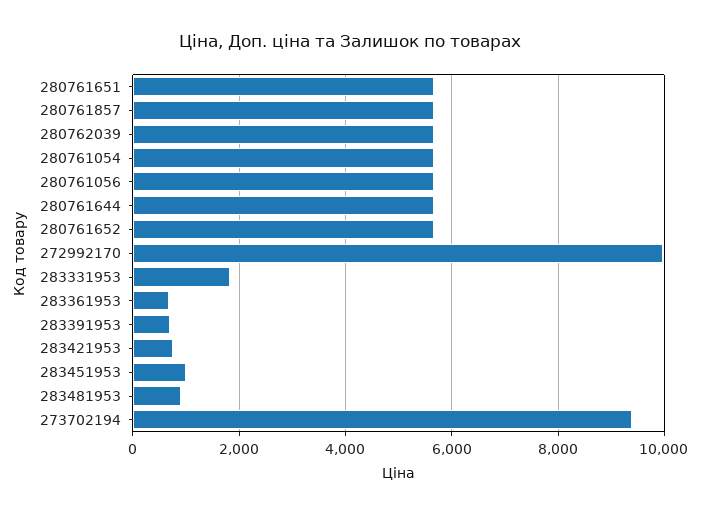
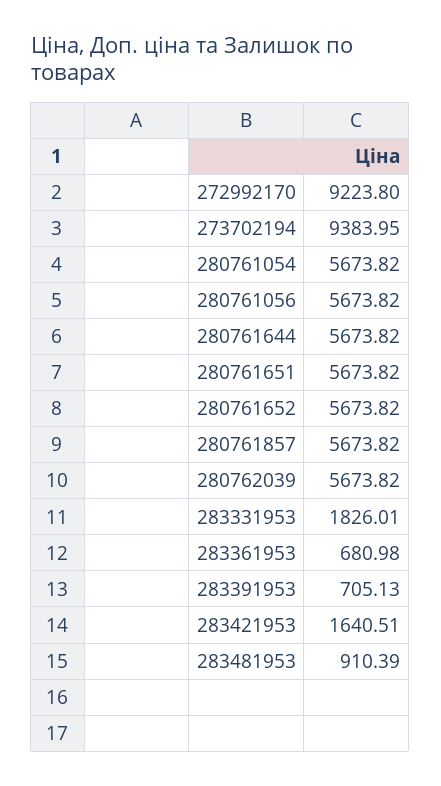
  {
    "280761651": 5673.82,
    "280761857": 5673.82,
    "280762039": 5673.82,
    "280761054": 5673.82,
    "280761056": 5673.82,
    "280761644": 5673.82,
    "280761652": 5673.82,
-   "272992170": 10000,
+   "272992170": 9223.8,
    "283331953": 1826.01,
    "283361953": 680.98,
    "283391953": 705.13,
-   "283421953": 800,
+   "283421953": 1640.51,
-   "283451953": 1000,
    "283481953": 910.39,
    "273702194": 9383.95
  }

